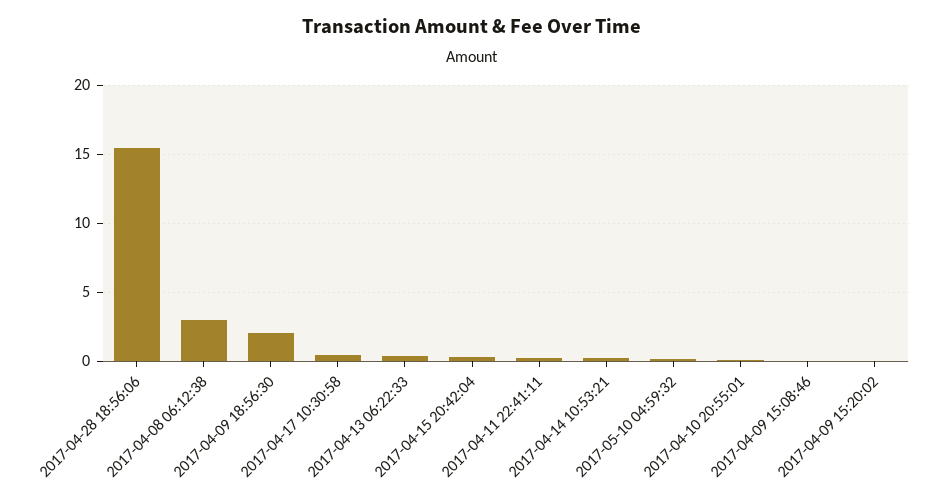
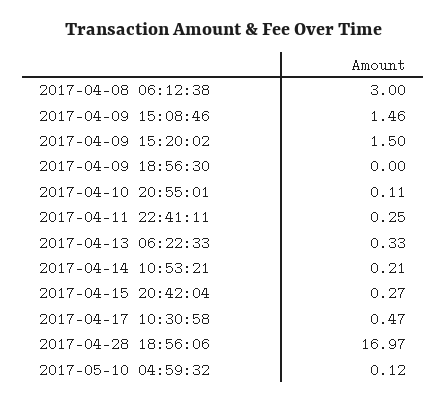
  {
-   "2017-04-28 18:56:06": 15.5,
+   "2017-04-28 18:56:06": 16.97,
    "2017-04-08 06:12:38": 3,
-   "2017-04-09 18:56:30": 2,
+   "2017-04-09 18:56:30": 0,
    "2017-04-17 10:30:58": 0.47,
    "2017-04-13 06:22:33": 0.33,
    "2017-04-15 20:42:04": 0.27,
    "2017-04-11 22:41:11": 0.25,
    "2017-04-14 10:53:21": 0.21,
    "2017-05-10 04:59:32": 0.12,
    "2017-04-10 20:55:01": 0.11,
-   "2017-04-09 15:08:46": 0,
+   "2017-04-09 15:08:46": 1.46,
-   "2017-04-09 15:20:02": 0
+   "2017-04-09 15:20:02": 1.5
  }

